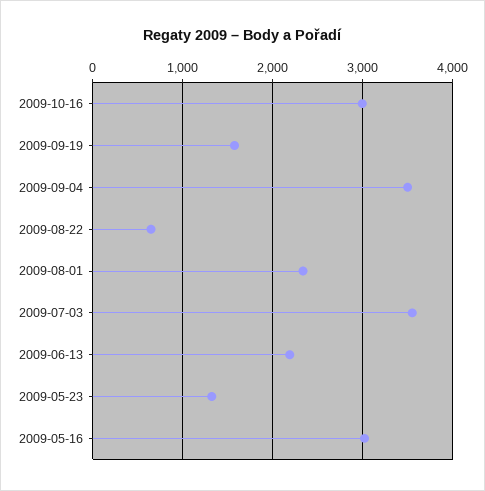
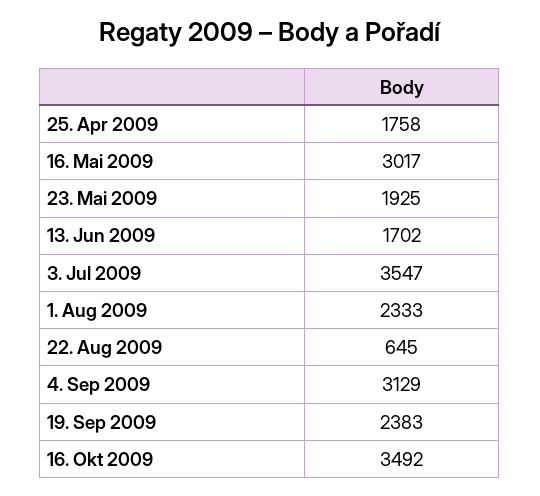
  {
-   "2009-10-16": 3000,
+   "2009-10-16": 3492,
-   "2009-09-19": 1600,
+   "2009-09-19": 2383,
-   "2009-09-04": 3500,
+   "2009-09-04": 3129,
    "2009-08-22": 645,
    "2009-08-01": 2333,
    "2009-07-03": 3547,
-   "2009-06-13": 2200,
+   "2009-06-13": 1702,
-   "2009-05-23": 1300,
+   "2009-05-23": 1925,
-   "2009-05-16": 3017
+   "2009-05-16": 3017,
+   "25. Apr 2009": 1758
  }

